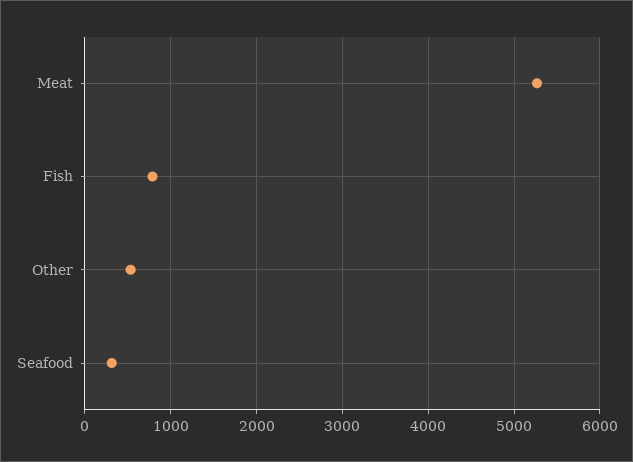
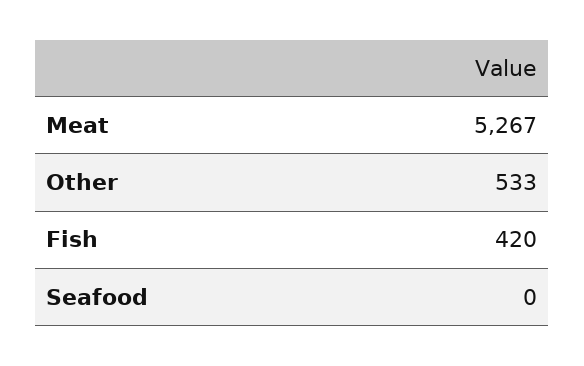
  {
    "Meat": 5267,
-   "Fish": 800,
+   "Fish": 420,
    "Other": 533,
-   "Seafood": 300
+   "Seafood": 0
  }

